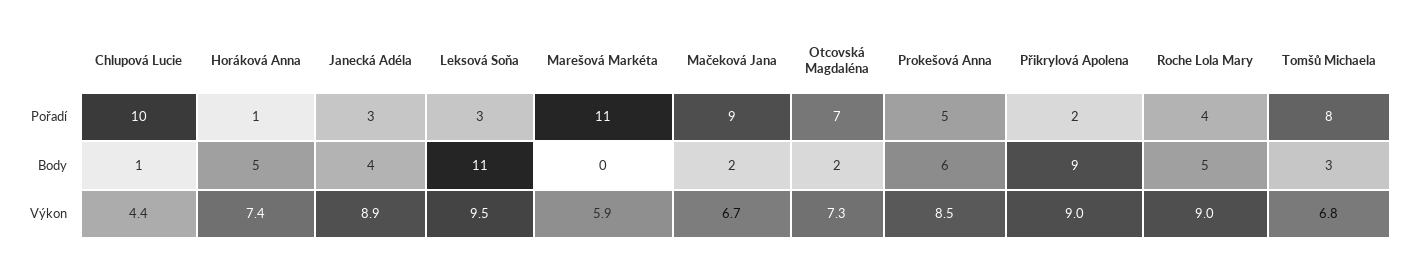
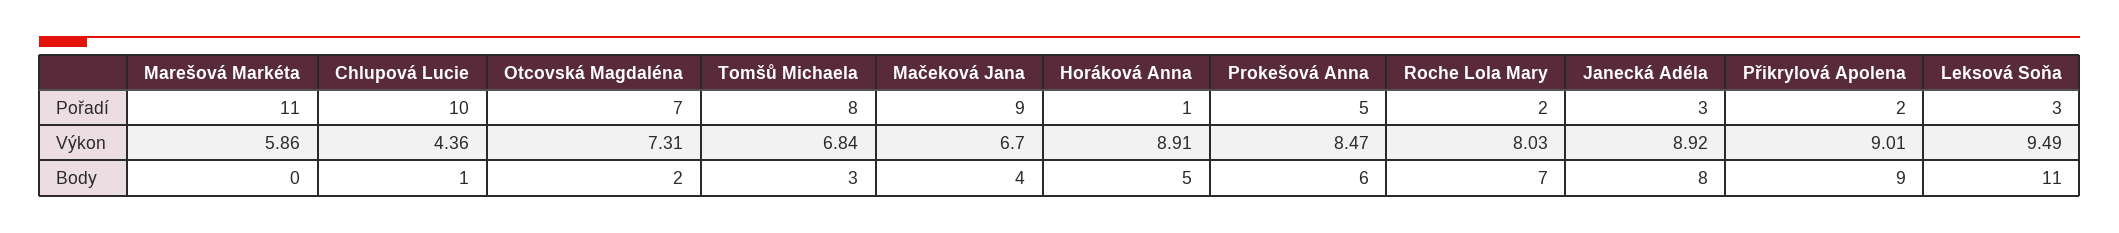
  {
    "Chlupová Lucie": {
      "Pořadí": 10,
      "Body": 1,
      "Výkon": 4.36
    },
    "Horáková Anna": {
      "Pořadí": 1,
      "Body": 5,
-     "Výkon": 7.4
+     "Výkon": 8.91
    },
    "Janecká Adéla": {
      "Pořadí": 3,
-     "Body": 4,
+     "Body": 8,
      "Výkon": 8.92
    },
    "Leksová Soňa": {
      "Pořadí": 3,
      "Body": 11,
      "Výkon": 9.49
    },
    "Marešová Markéta": {
      "Pořadí": 11,
      "Body": 0,
      "Výkon": 5.86
    },
    "Mačeková Jana": {
      "Pořadí": 9,
-     "Body": 2,
+     "Body": 4,
      "Výkon": 6.7
    },
    "Otcovská Magdaléna": {
      "Pořadí": 7,
      "Body": 2,
      "Výkon": 7.31
    },
    "Prokešová Anna": {
      "Pořadí": 5,
      "Body": 6,
      "Výkon": 8.47
    },
    "Přikrylová Apolena": {
      "Pořadí": 2,
      "Body": 9,
      "Výkon": 9.01
    },
    "Roche Lola Mary": {
-     "Pořadí": 4,
+     "Pořadí": 2,
-     "Body": 5,
+     "Body": 7,
-     "Výkon": 9
+     "Výkon": 8.03
    },
    "Tomšů Michaela": {
      "Pořadí": 8,
      "Body": 3,
      "Výkon": 6.84
    }
  }

